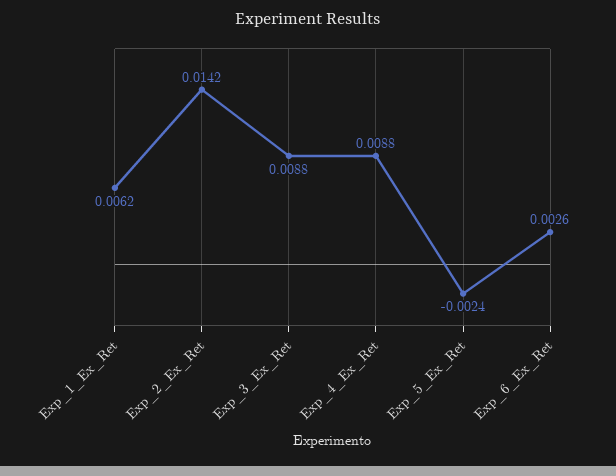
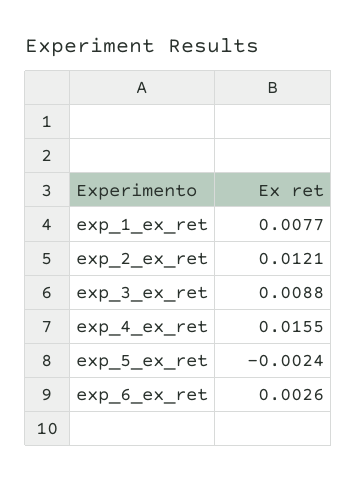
  {
-   "Exp_1_Ex_Ret": 0.0062,
+   "Exp_1_Ex_Ret": 0.0077,
-   "Exp_2_Ex_Ret": 0.0142,
+   "Exp_2_Ex_Ret": 0.0121,
    "Exp_3_Ex_Ret": 0.0088,
-   "Exp_4_Ex_Ret": 0.0088,
+   "Exp_4_Ex_Ret": 0.0155,
    "Exp_5_Ex_Ret": -0.0024,
    "Exp_6_Ex_Ret": 0.0026
  }

